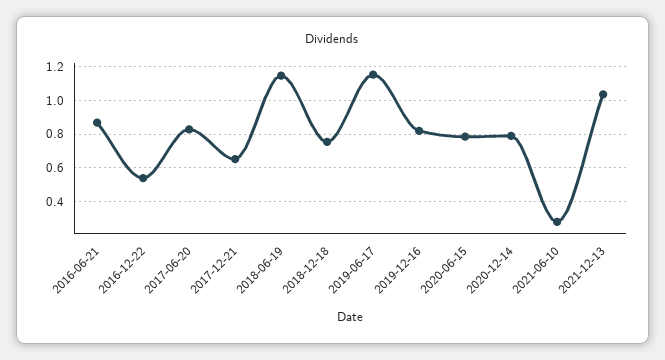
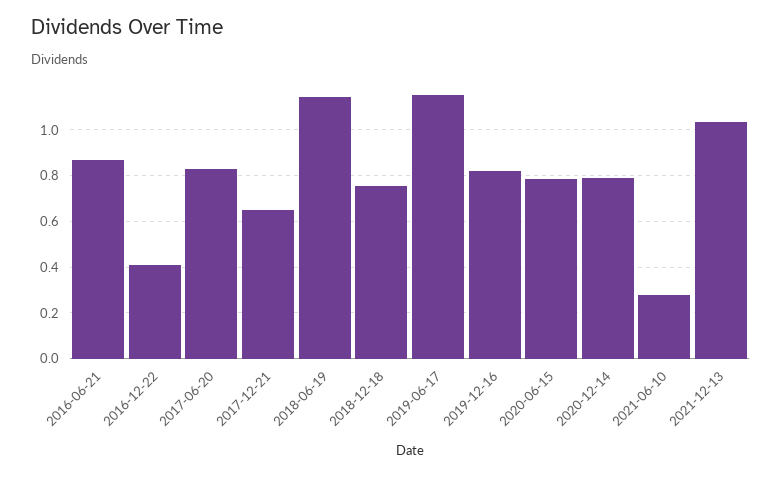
  {
    "2016-06-21": 0.85,
-   "2016-12-22": 0.55,
+   "2016-12-22": 0.4,
    "2017-06-20": 0.85,
    "2017-12-21": 0.65,
    "2018-06-19": 1.15,
    "2018-12-18": 0.75,
    "2019-06-17": 1.15,
    "2019-12-16": 0.8,
    "2020-06-15": 0.8,
    "2020-12-14": 0.8,
    "2021-06-10": 0.3,
    "2021-12-13": 1.05
  }

